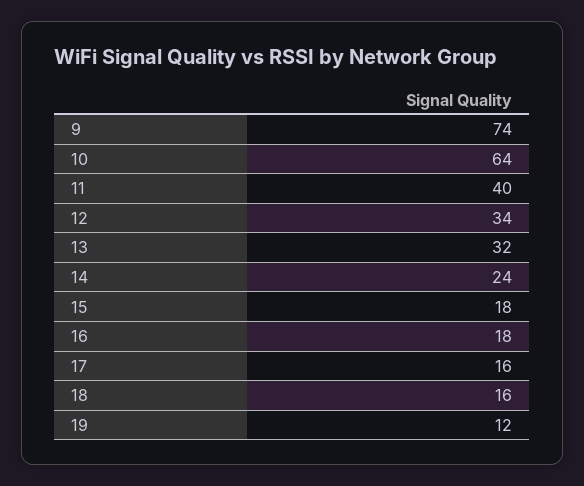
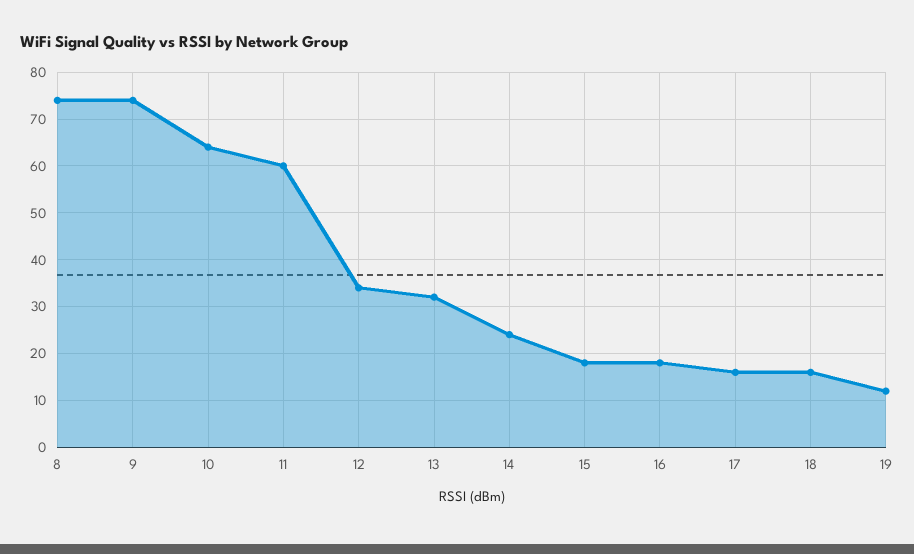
  {
    "9": 74,
    "10": 64,
-   "11": 40,
+   "11": 60,
    "12": 34,
    "13": 32,
    "14": 24,
    "15": 18,
    "16": 18,
    "17": 16,
    "18": 16,
-   "19": 12
+   "19": 12,
+   "8": 75
  }

